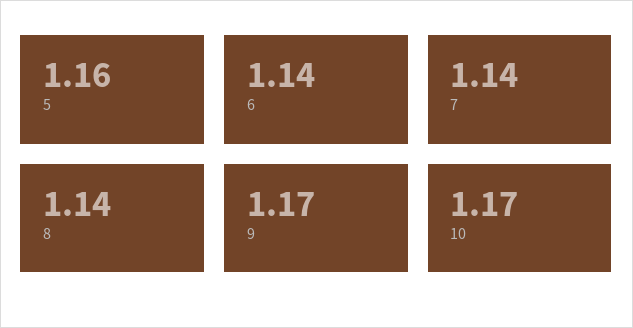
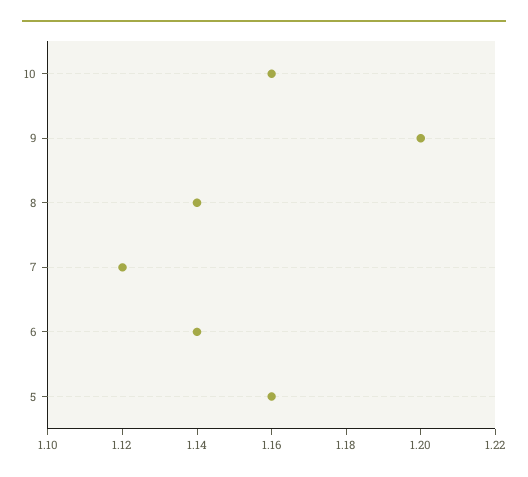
  {
    "5": 1.16,
    "6": 1.14,
-   "7": 1.14,
+   "7": 1.12,
    "8": 1.14,
-   "9": 1.17,
+   "9": 1.2,
-   "10": 1.17
+   "10": 1.16
  }

